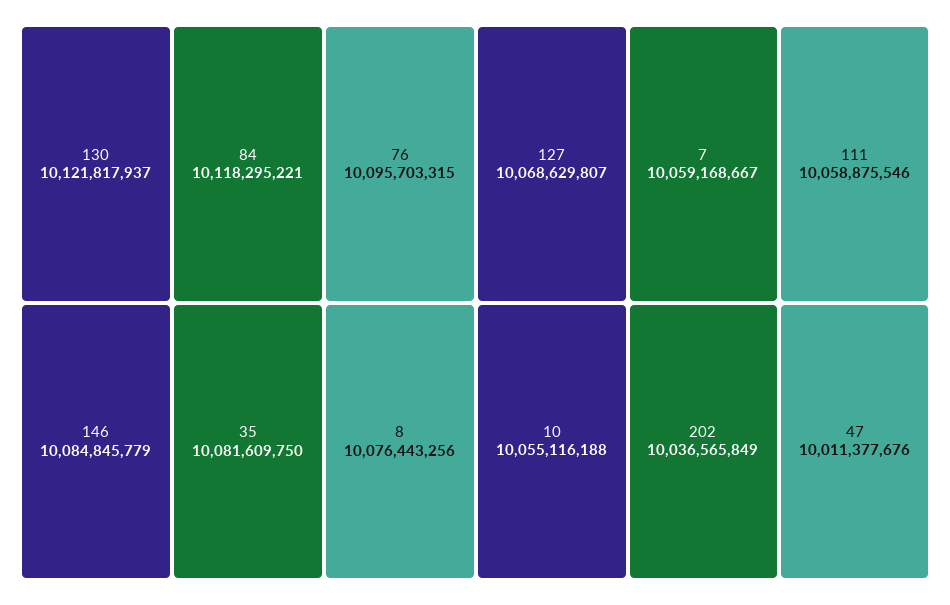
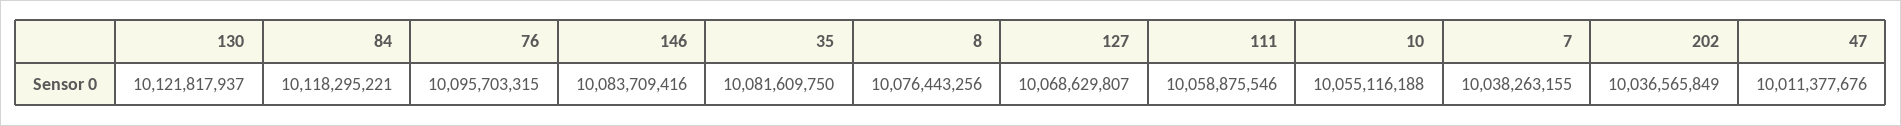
  {
    "130": 10121817937,
    "84": 10118295221,
    "76": 10095703315,
-   "146": 10084845779,
+   "146": 10083709416,
    "35": 10081609750,
    "8": 10076443256,
    "127": 10068629807,
-   "7": 10059168667,
+   "7": 10038263155,
    "111": 10058875546,
    "10": 10055116188,
    "202": 10036565849,
    "47": 10011377676
  }

